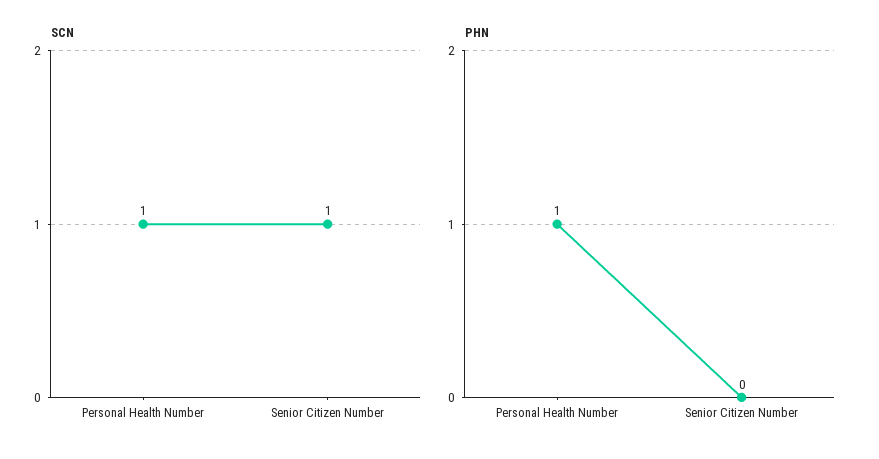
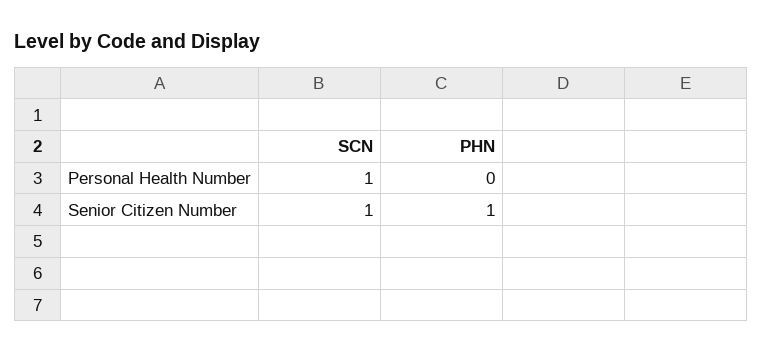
  {
    "SCN": {
      "Personal Health Number": 1,
      "Senior Citizen Number": 1
    },
    "PHN": {
-     "Personal Health Number": 1,
+     "Personal Health Number": 0,
-     "Senior Citizen Number": 0
+     "Senior Citizen Number": 1
    }
  }

